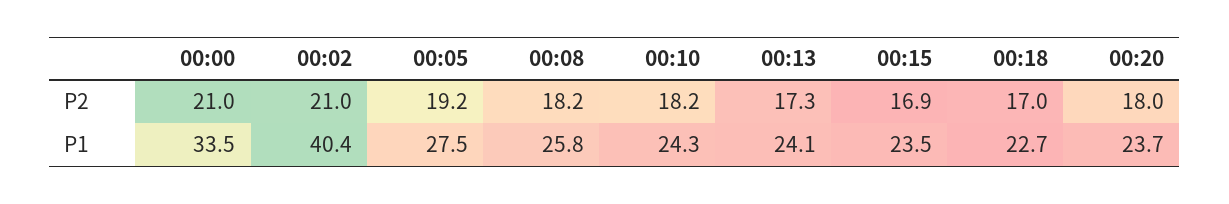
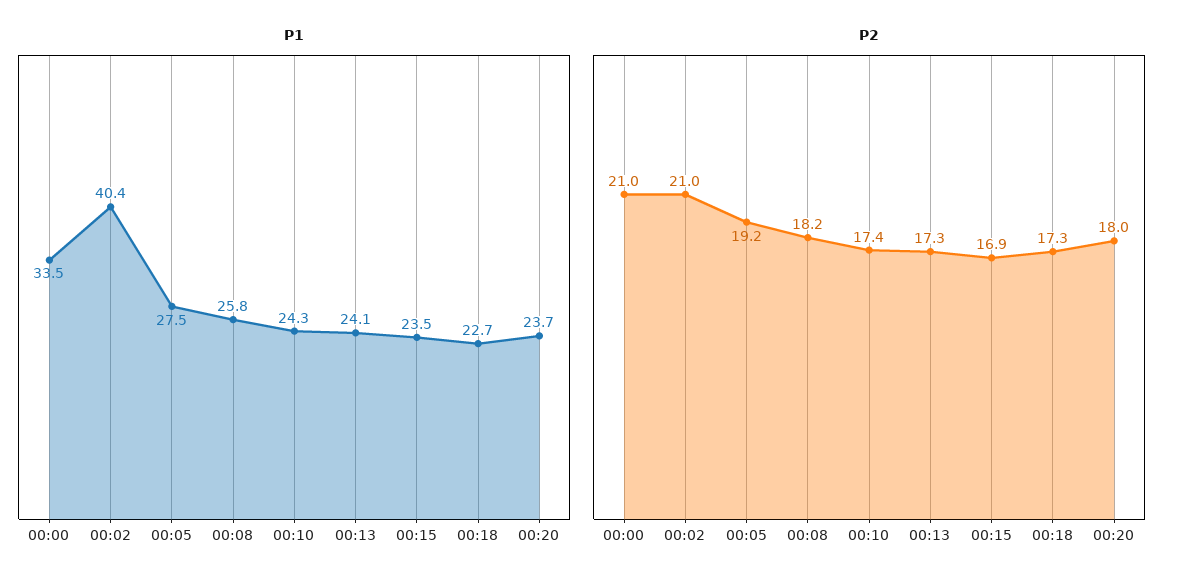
  {
    "P2": {
      "00:00": 21,
      "00:02": 21,
      "00:05": 19.2,
      "00:08": 18.2,
-     "00:10": 18.2,
+     "00:10": 17.4,
      "00:13": 17.3,
      "00:15": 16.9,
-     "00:18": 17,
+     "00:18": 17.3,
      "00:20": 18
    },
    "P1": {
      "00:00": 33.5,
      "00:02": 40.4,
      "00:05": 27.5,
      "00:08": 25.8,
      "00:10": 24.3,
      "00:13": 24.1,
      "00:15": 23.5,
      "00:18": 22.7,
      "00:20": 23.7
    }
  }

